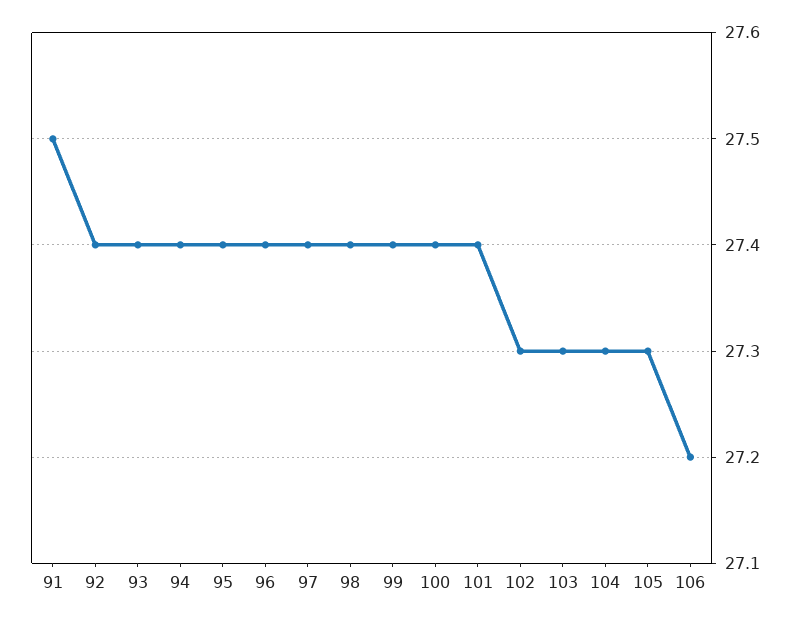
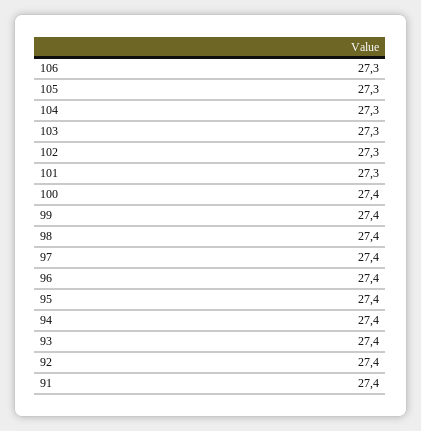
  {
-   "91": 27.5,
+   "91": 27.4,
    "92": 27.4,
    "93": 27.4,
    "94": 27.4,
    "95": 27.4,
    "96": 27.4,
    "97": 27.4,
    "98": 27.4,
    "99": 27.4,
    "100": 27.4,
-   "101": 27.4,
+   "101": 27.3,
    "102": 27.3,
    "103": 27.3,
    "104": 27.3,
    "105": 27.3,
-   "106": 27.2
+   "106": 27.3
  }

